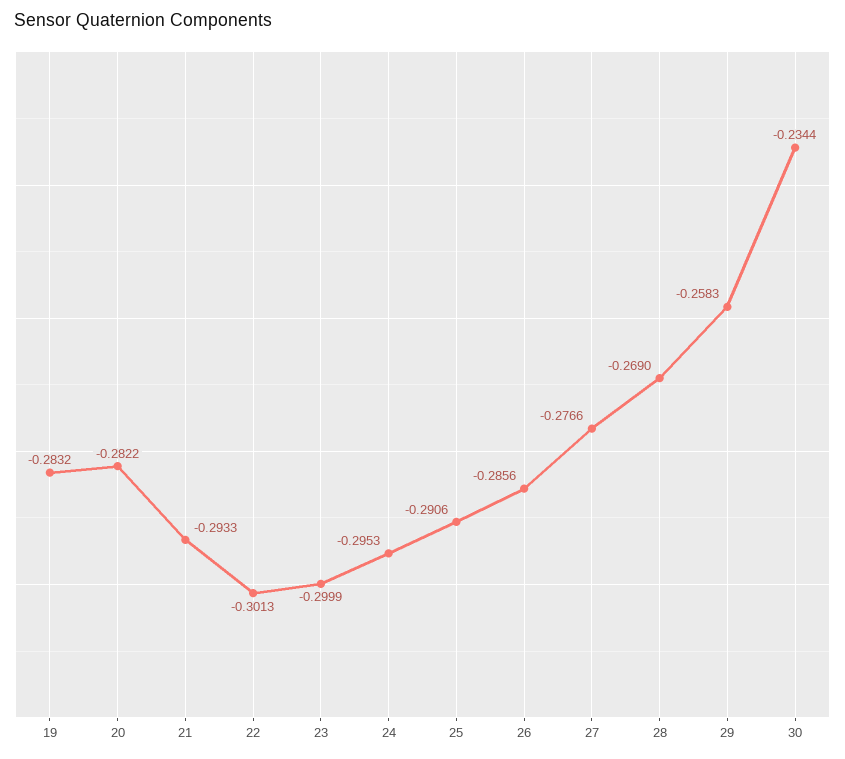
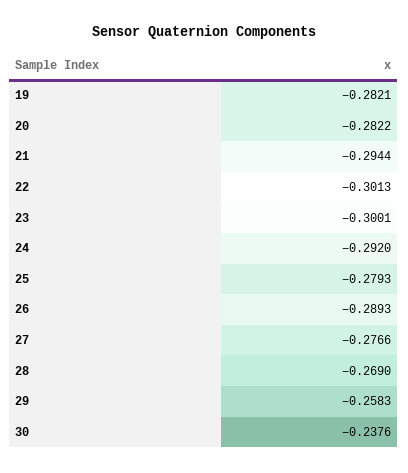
  {
-   "19": -0.2832,
+   "19": -0.2821,
    "20": -0.2822,
-   "21": -0.2933,
+   "21": -0.2944,
    "22": -0.3013,
-   "23": -0.2999,
+   "23": -0.3001,
-   "24": -0.2953,
+   "24": -0.292,
-   "25": -0.2906,
+   "25": -0.2793,
-   "26": -0.2856,
+   "26": -0.2893,
    "27": -0.2766,
    "28": -0.269,
    "29": -0.2583,
-   "30": -0.2344
+   "30": -0.2376
  }

